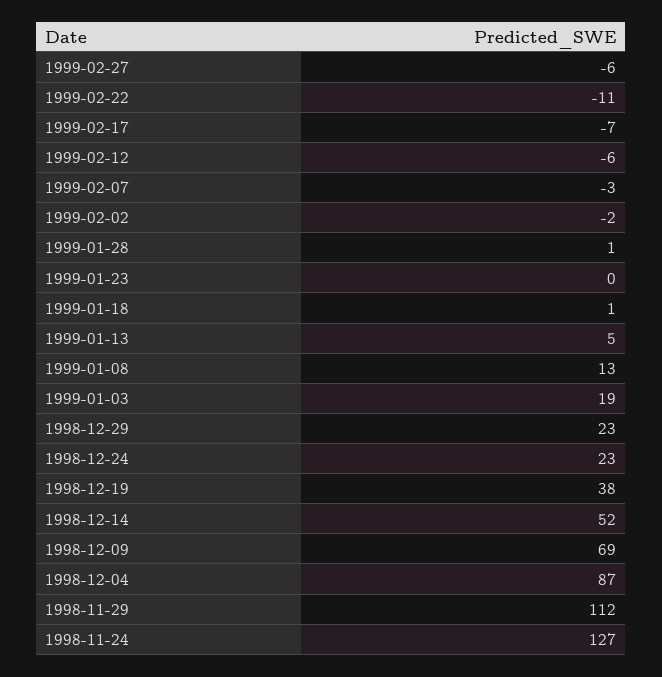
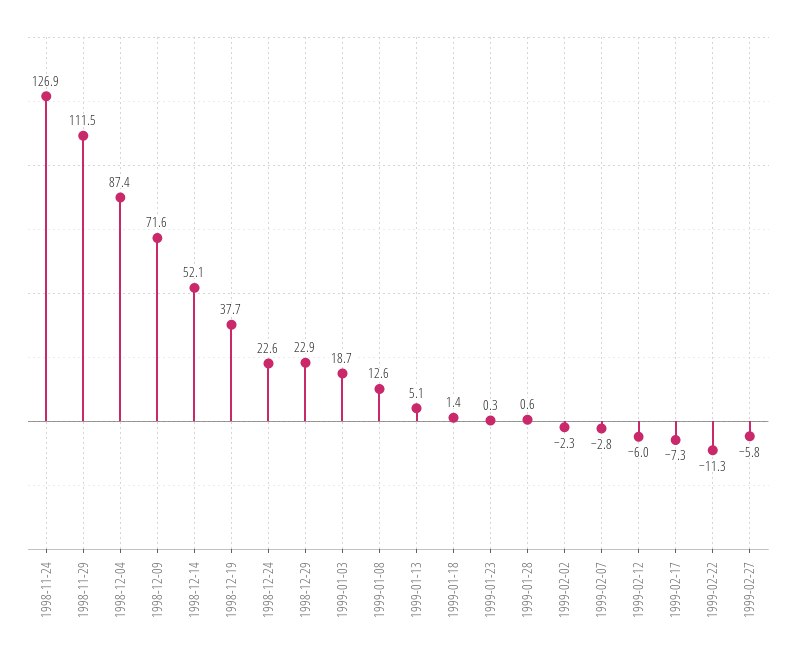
  {
    "1999-02-27": -5.8,
    "1999-02-22": -11.3,
    "1999-02-17": -7.3,
    "1999-02-12": -6,
    "1999-02-07": -2.8,
    "1999-02-02": -2.3,
    "1999-01-28": 0.6,
    "1999-01-23": 0.3,
    "1999-01-18": 1.4,
    "1999-01-13": 5.1,
    "1999-01-08": 12.6,
    "1999-01-03": 18.7,
    "1998-12-29": 22.9,
    "1998-12-24": 22.6,
    "1998-12-19": 37.7,
    "1998-12-14": 52.1,
-   "1998-12-09": 69,
+   "1998-12-09": 71.6,
    "1998-12-04": 87.4,
    "1998-11-29": 111.5,
    "1998-11-24": 126.9
  }

